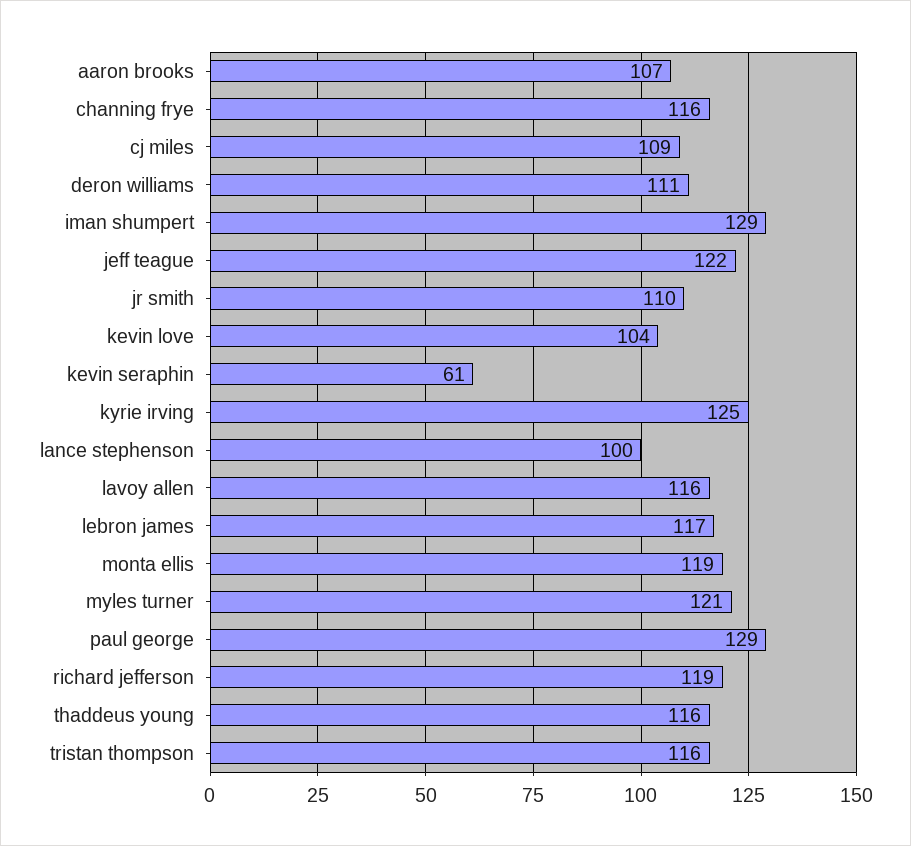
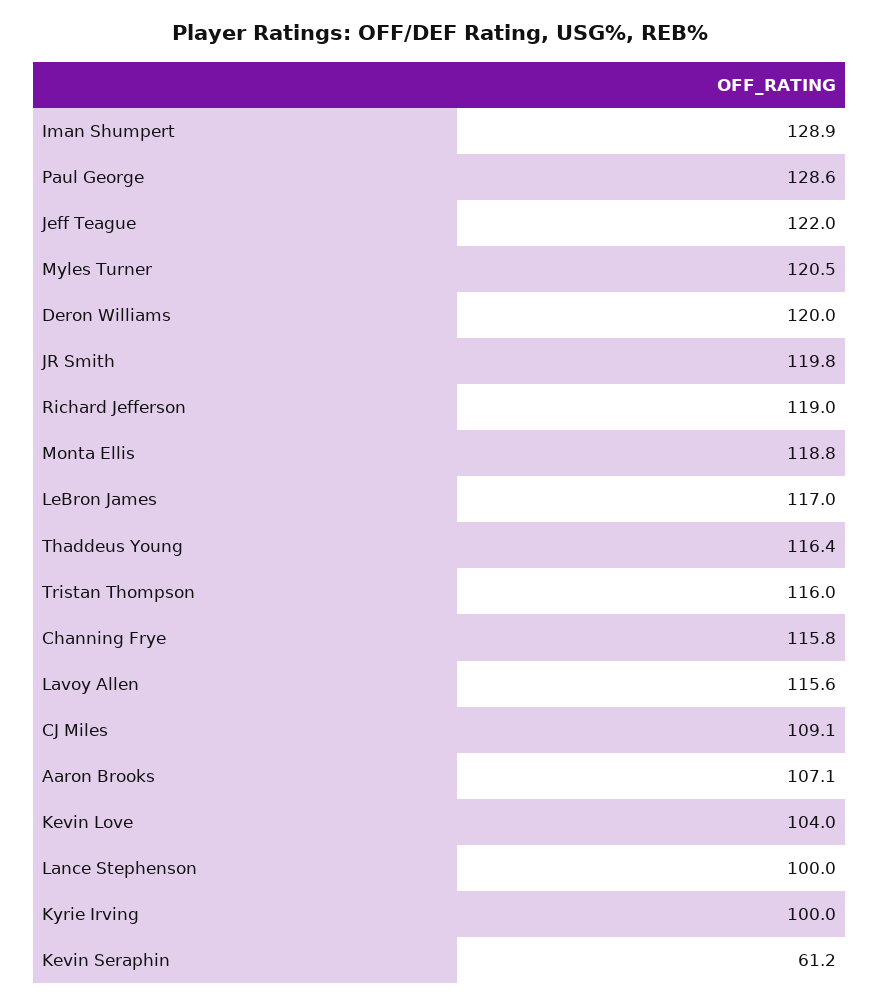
  {
    "aaron brooks": 107.1,
    "channing frye": 115.8,
    "cj miles": 109.1,
-   "deron williams": 111,
+   "deron williams": 120,
    "iman shumpert": 128.9,
    "jeff teague": 122,
-   "jr smith": 110,
+   "jr smith": 119.8,
    "kevin love": 104,
    "kevin seraphin": 61.2,
-   "kyrie irving": 125,
+   "kyrie irving": 100,
    "lance stephenson": 100,
    "lavoy allen": 115.6,
    "lebron james": 117,
    "monta ellis": 118.8,
    "myles turner": 120.5,
    "paul george": 128.6,
    "richard jefferson": 119,
    "thaddeus young": 116.4,
    "tristan thompson": 116
  }

